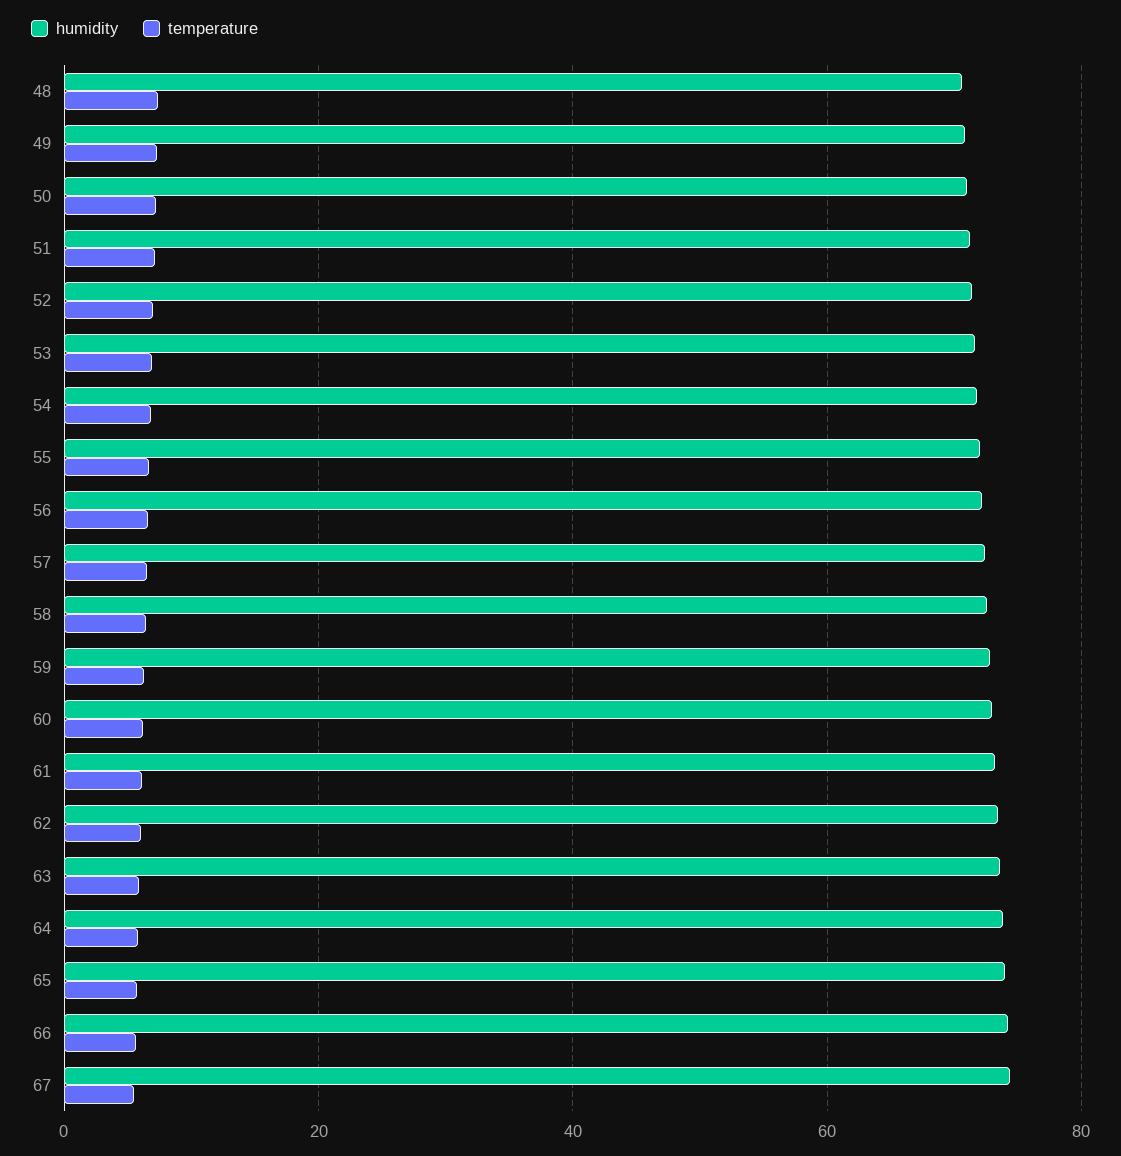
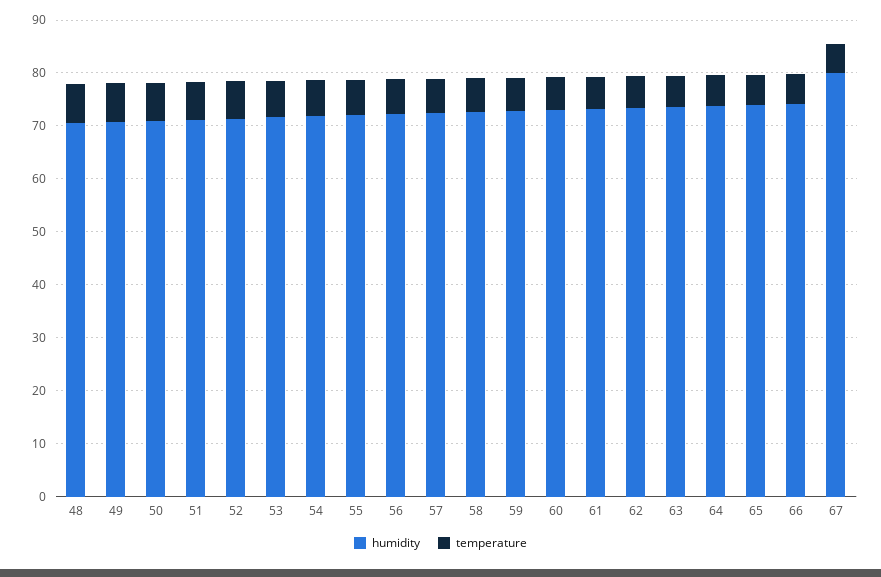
  {
    "humidity": {
      "48": 70,
      "49": 70,
      "50": 72,
      "51": 72,
      "52": 72,
      "53": 72,
      "54": 72,
      "55": 72,
      "56": 72,
      "57": 72,
      "58": 72,
      "59": 72,
      "60": 74,
      "61": 74,
      "62": 74,
      "63": 74,
      "64": 74,
      "65": 74,
      "66": 74,
-     "67": 74
+     "67": 80
    },
    "temperature": {
      "48": 8,
      "49": 8,
      "50": 8,
      "51": 8,
      "52": 8,
      "53": 6,
      "54": 6,
      "55": 6,
      "56": 6,
      "57": 6,
      "58": 6,
      "59": 6,
      "60": 6,
      "61": 6,
      "62": 6,
      "63": 6,
      "64": 6,
      "65": 6,
      "66": 6,
      "67": 6
    }
  }

